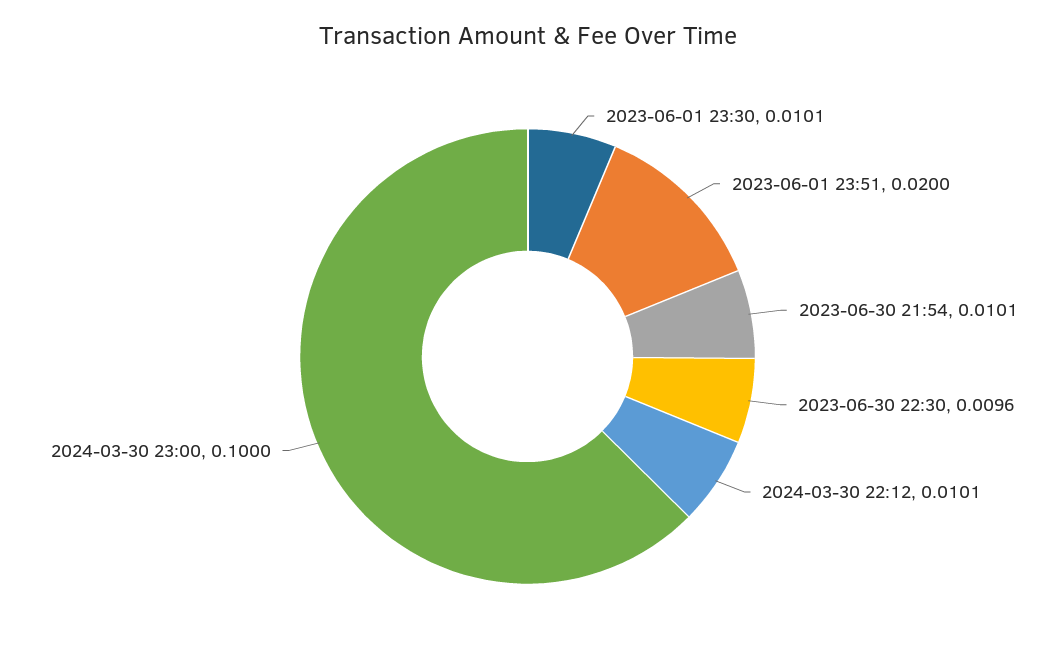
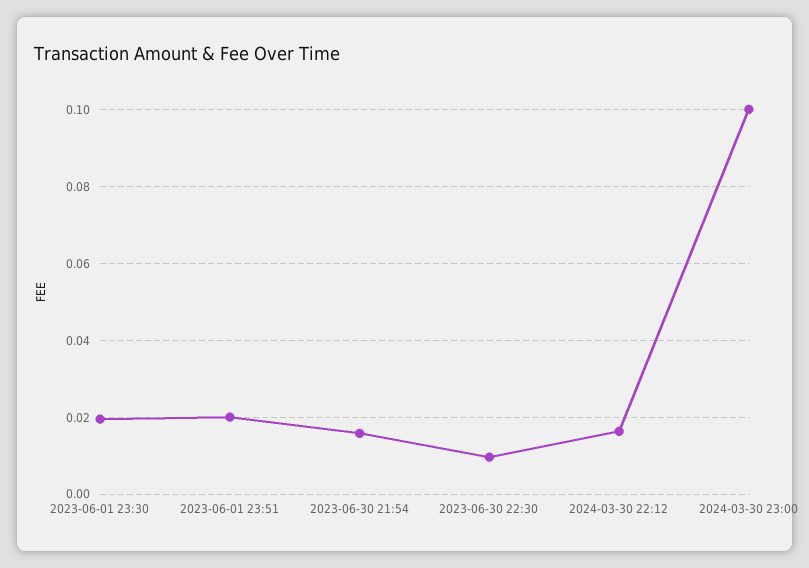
  {
-   "2023-06-01 23:30": 0.0101,
+   "2023-06-01 23:30": 0.02,
    "2023-06-01 23:51": 0.02,
-   "2023-06-30 21:54": 0.0101,
+   "2023-06-30 21:54": 0.016,
    "2023-06-30 22:30": 0.0096,
-   "2024-03-30 22:12": 0.0101,
+   "2024-03-30 22:12": 0.016,
    "2024-03-30 23:00": 0.1
  }

